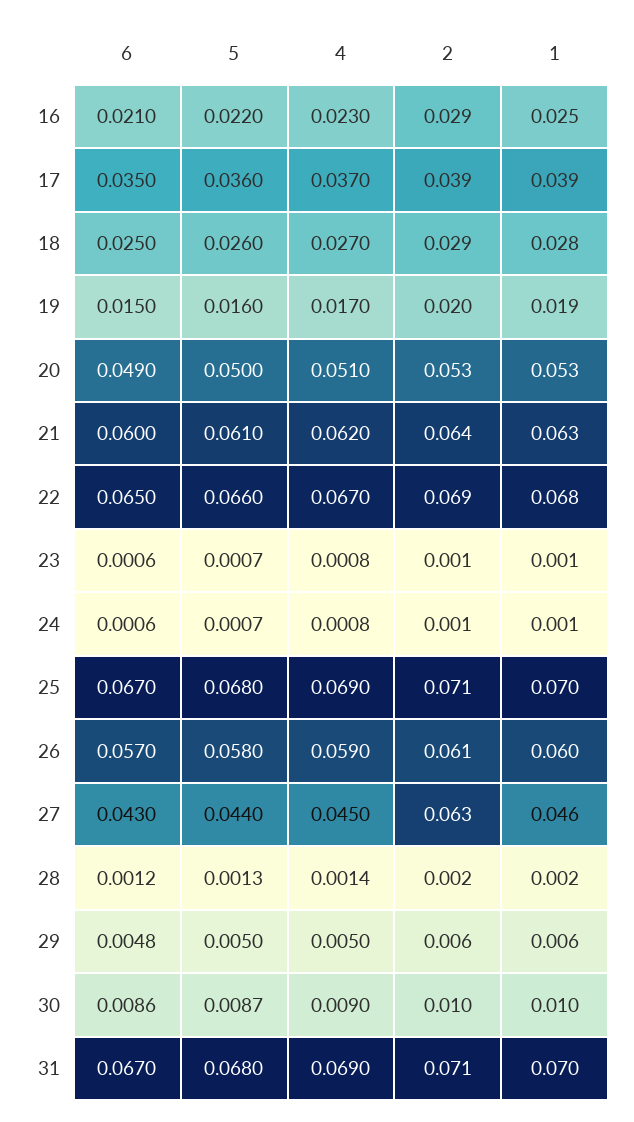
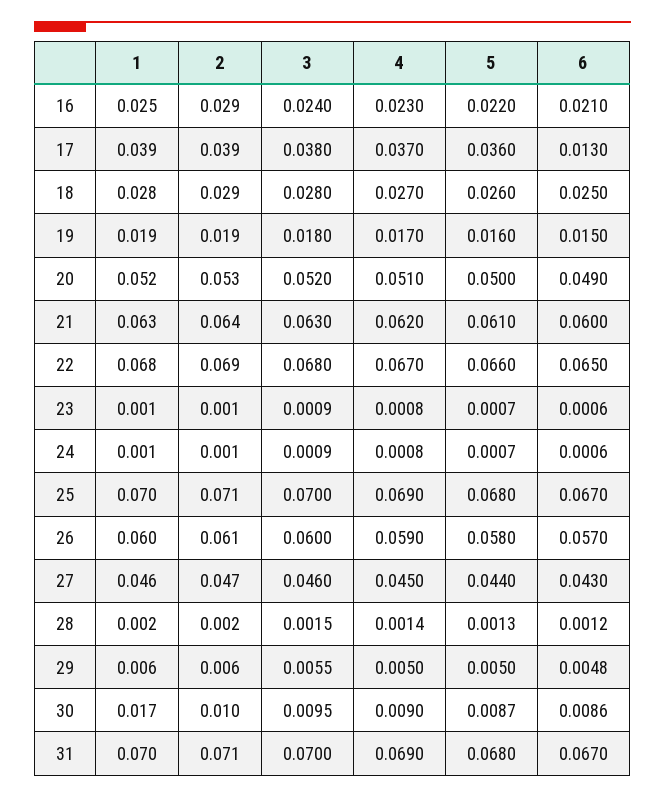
  {
    "6": {
      "16": 0.021,
-     "17": 0.035,
+     "17": 0.013,
      "18": 0.025,
      "19": 0.015,
      "20": 0.049,
      "21": 0.06,
      "22": 0.065,
      "23": 0.0006,
      "24": 0.0006,
      "25": 0.067,
      "26": 0.057,
      "27": 0.043,
      "28": 0.0012,
      "29": 0.0048,
      "30": 0.0086,
      "31": 0.067
    },
    "5": {
      "16": 0.022,
      "17": 0.036,
      "18": 0.026,
      "19": 0.016,
      "20": 0.05,
      "21": 0.061,
      "22": 0.066,
      "23": 0.0007,
      "24": 0.0007,
      "25": 0.068,
      "26": 0.058,
      "27": 0.044,
      "28": 0.0013,
      "29": 0.005,
      "30": 0.0087,
      "31": 0.068
    },
    "4": {
      "16": 0.023,
      "17": 0.037,
      "18": 0.027,
      "19": 0.017,
      "20": 0.051,
      "21": 0.062,
      "22": 0.067,
      "23": 0.0008,
      "24": 0.0008,
      "25": 0.069,
      "26": 0.059,
      "27": 0.045,
      "28": 0.0014,
      "29": 0.005,
      "30": 0.009,
      "31": 0.069
    },
    "2": {
      "16": 0.029,
      "17": 0.039,
      "18": 0.029,
-     "19": 0.02,
+     "19": 0.019,
      "20": 0.053,
      "21": 0.064,
      "22": 0.069,
      "23": 0.001,
      "24": 0.001,
      "25": 0.071,
      "26": 0.061,
-     "27": 0.063,
+     "27": 0.047,
      "28": 0.002,
      "29": 0.006,
      "30": 0.01,
      "31": 0.071
    },
    "1": {
      "16": 0.025,
      "17": 0.039,
      "18": 0.028,
      "19": 0.019,
-     "20": 0.053,
+     "20": 0.052,
      "21": 0.063,
      "22": 0.068,
      "23": 0.001,
      "24": 0.001,
      "25": 0.07,
      "26": 0.06,
      "27": 0.046,
      "28": 0.002,
      "29": 0.006,
-     "30": 0.01,
+     "30": 0.017,
      "31": 0.07
-   }
+   },
+   "3": {
+     "16": 0.024,
+     "17": 0.038,
+     "18": 0.028,
+     "19": 0.018,
+     "20": 0.052,
+     "21": 0.063,
+     "22": 0.068,
+     "23": 0.0009,
+     "24": 0.0009,
+     "25": 0.07,
+     "26": 0.06,
+     "27": 0.046,
+     "28": 0.0015,
+     "29": 0.0055,
+     "30": 0.0095,
+     "31": 0.07
+   }
  }

